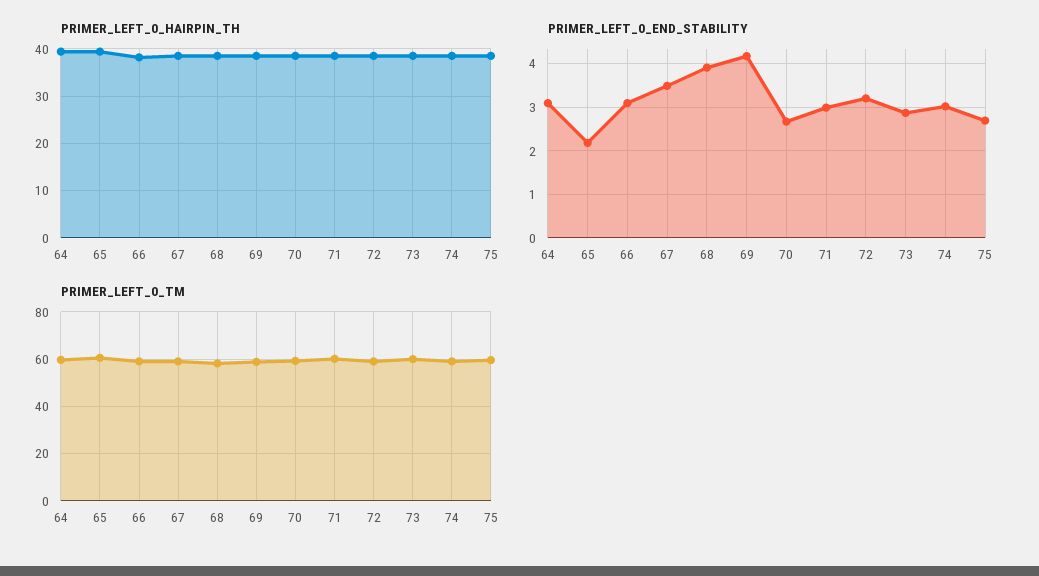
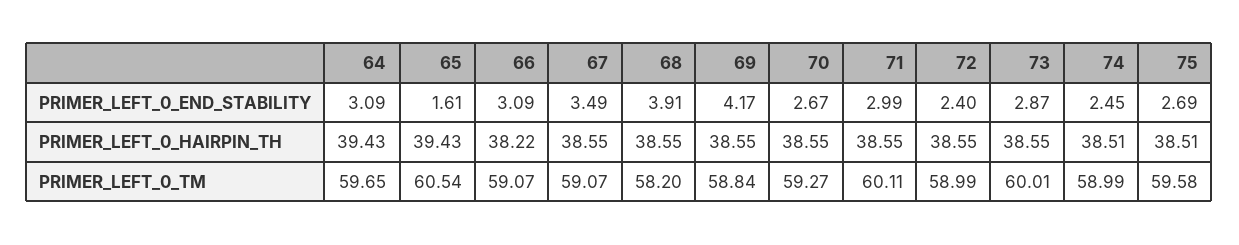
  {
    "PRIMER_LEFT_0_HAIRPIN_TH": {
      "64": 39.43,
      "65": 39.43,
      "66": 38.22,
      "67": 38.55,
      "68": 38.55,
      "69": 38.55,
      "70": 38.55,
      "71": 38.55,
      "72": 38.55,
      "73": 38.55,
      "74": 38.51,
      "75": 38.51
    },
    "PRIMER_LEFT_0_END_STABILITY": {
      "64": 3.09,
-     "65": 2.2,
+     "65": 1.61,
      "66": 3.09,
      "67": 3.49,
      "68": 3.91,
      "69": 4.17,
      "70": 2.67,
      "71": 2.99,
-     "72": 3.2,
+     "72": 2.4,
      "73": 2.87,
-     "74": 3,
+     "74": 2.45,
      "75": 2.69
    },
    "PRIMER_LEFT_0_TM": {
      "64": 59.65,
      "65": 60.54,
      "66": 59.07,
      "67": 59.07,
      "68": 58.2,
      "69": 58.84,
      "70": 59.27,
      "71": 60.11,
      "72": 58.99,
      "73": 60.01,
      "74": 58.99,
      "75": 59.58
    }
  }

